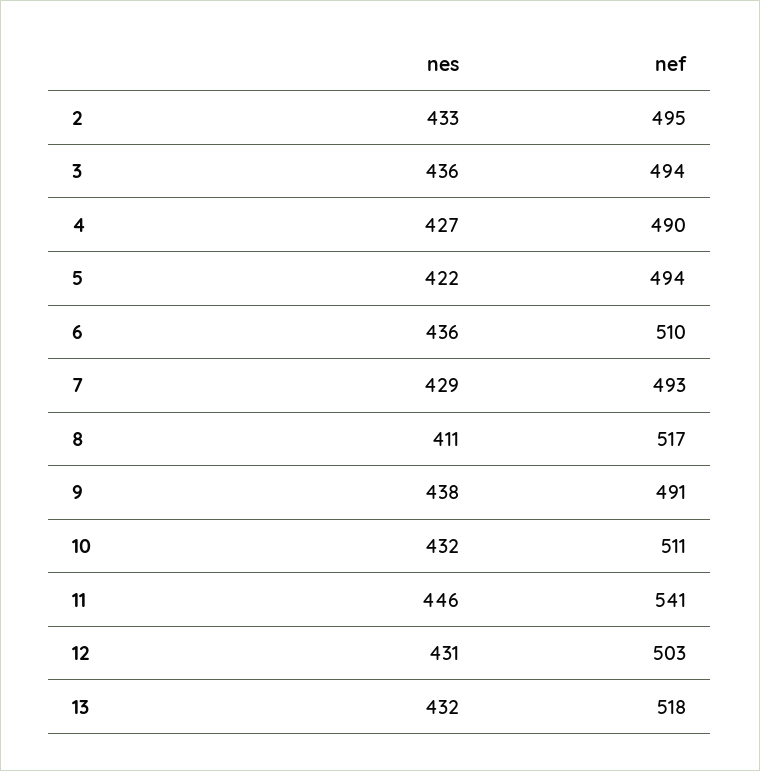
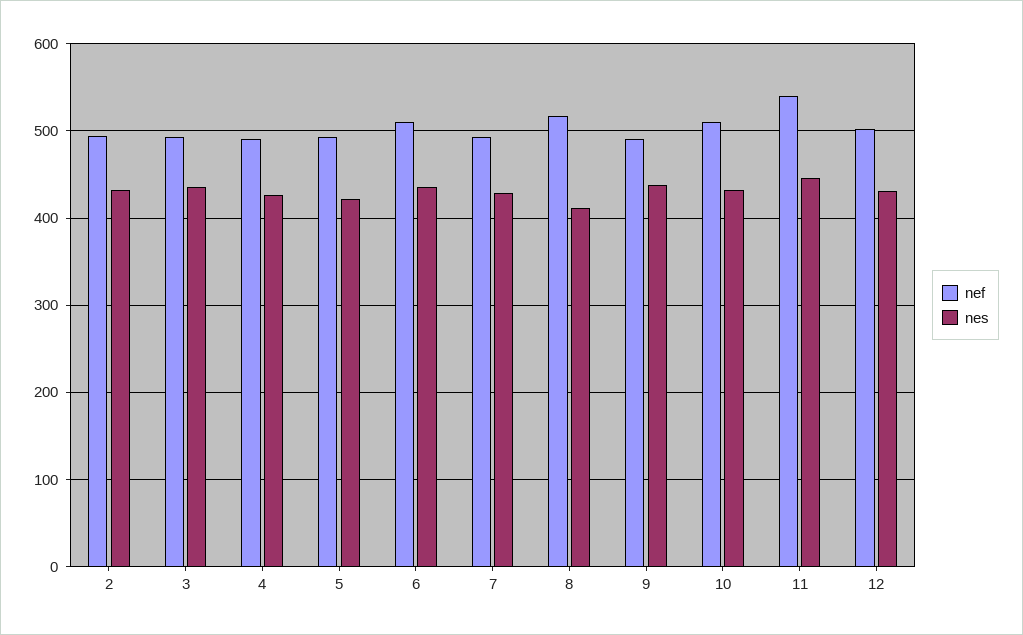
  {
    "nes": {
      "2": 433,
      "3": 436,
      "4": 427,
      "5": 422,
      "6": 436,
      "7": 429,
      "8": 411,
      "9": 438,
      "10": 432,
      "11": 446,
-     "12": 431,
+     "12": 431
-     "13": 432
    },
    "nef": {
      "2": 495,
      "3": 494,
      "4": 490,
      "5": 494,
      "6": 510,
      "7": 493,
      "8": 517,
      "9": 491,
      "10": 511,
      "11": 541,
-     "12": 503,
+     "12": 503
-     "13": 518
    }
  }

